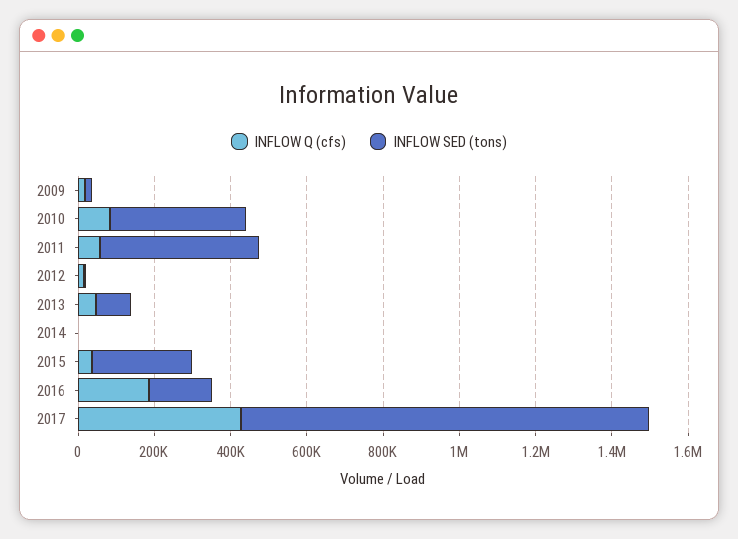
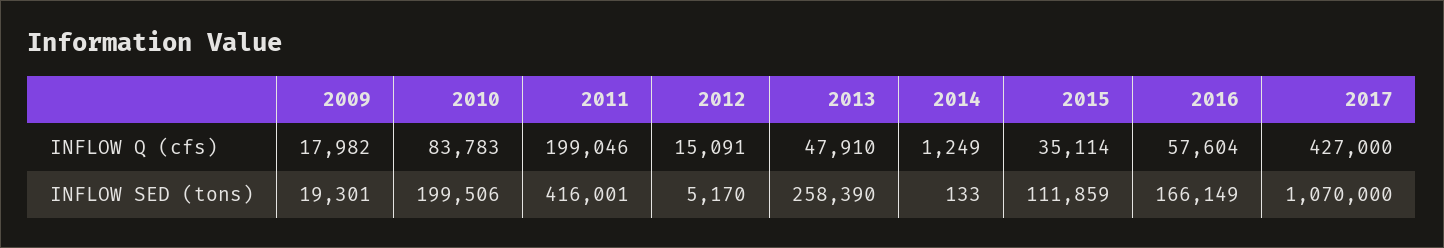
  {
    "INFLOW Q (cfs)": {
      "2009": 17982,
      "2010": 83783,
-     "2011": 50000,
+     "2011": 199046,
      "2012": 15091,
      "2013": 47910,
      "2014": 1249,
      "2015": 35114,
-     "2016": 200000,
+     "2016": 57604,
      "2017": 427000
    },
    "INFLOW SED (tons)": {
      "2009": 19301,
-     "2010": 350000,
+     "2010": 199506,
      "2011": 416001,
      "2012": 5170,
-     "2013": 100000,
+     "2013": 258390,
      "2014": 133,
-     "2015": 250000,
+     "2015": 111859,
      "2016": 166149,
      "2017": 1070000
    }
  }

